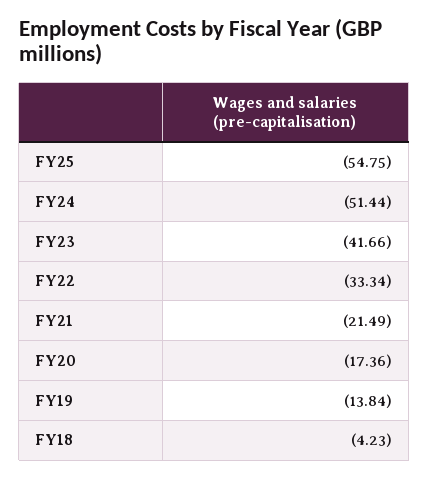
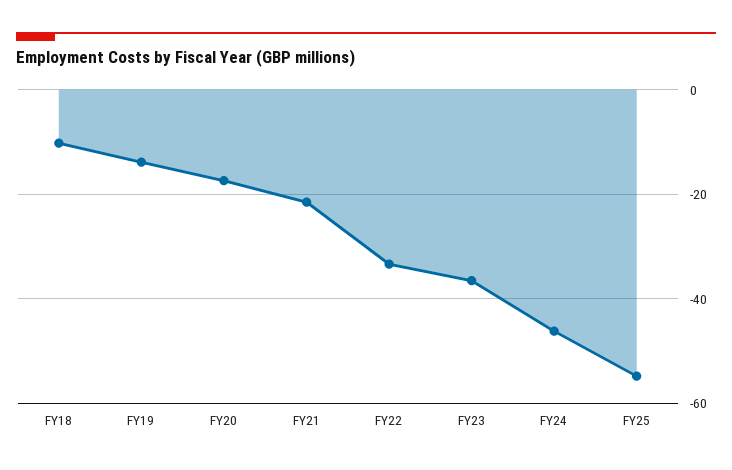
  {
    "FY25": -54.75,
-   "FY24": -51.44,
+   "FY24": -46,
-   "FY23": -41.66,
+   "FY23": -36,
    "FY22": -33.34,
    "FY21": -21.49,
    "FY20": -17.36,
    "FY19": -13.84,
-   "FY18": -4.23
+   "FY18": -10
  }

